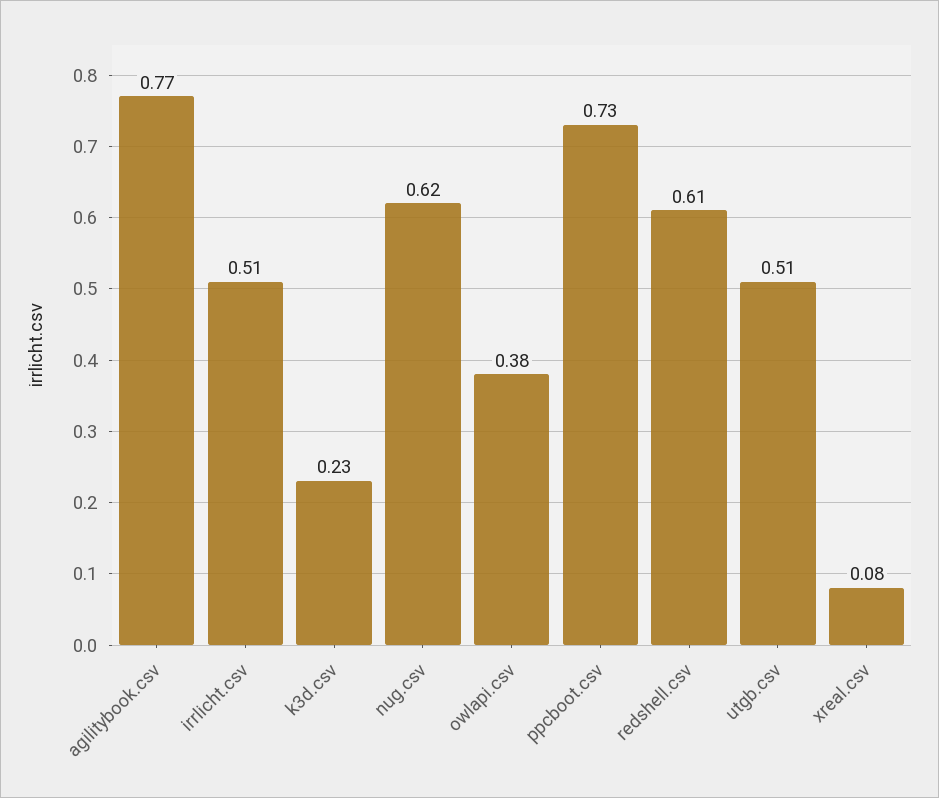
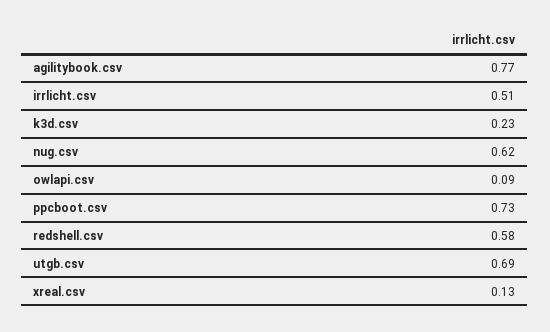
  {
    "agilitybook.csv": 0.77,
    "irrlicht.csv": 0.51,
    "k3d.csv": 0.23,
    "nug.csv": 0.62,
-   "owlapi.csv": 0.38,
+   "owlapi.csv": 0.09,
    "ppcboot.csv": 0.73,
-   "redshell.csv": 0.61,
+   "redshell.csv": 0.58,
-   "utgb.csv": 0.51,
+   "utgb.csv": 0.69,
-   "xreal.csv": 0.08
+   "xreal.csv": 0.13
  }

